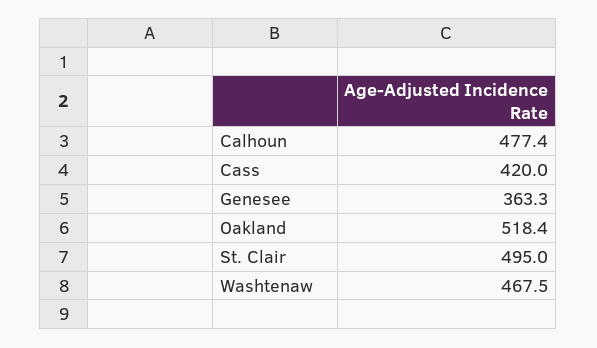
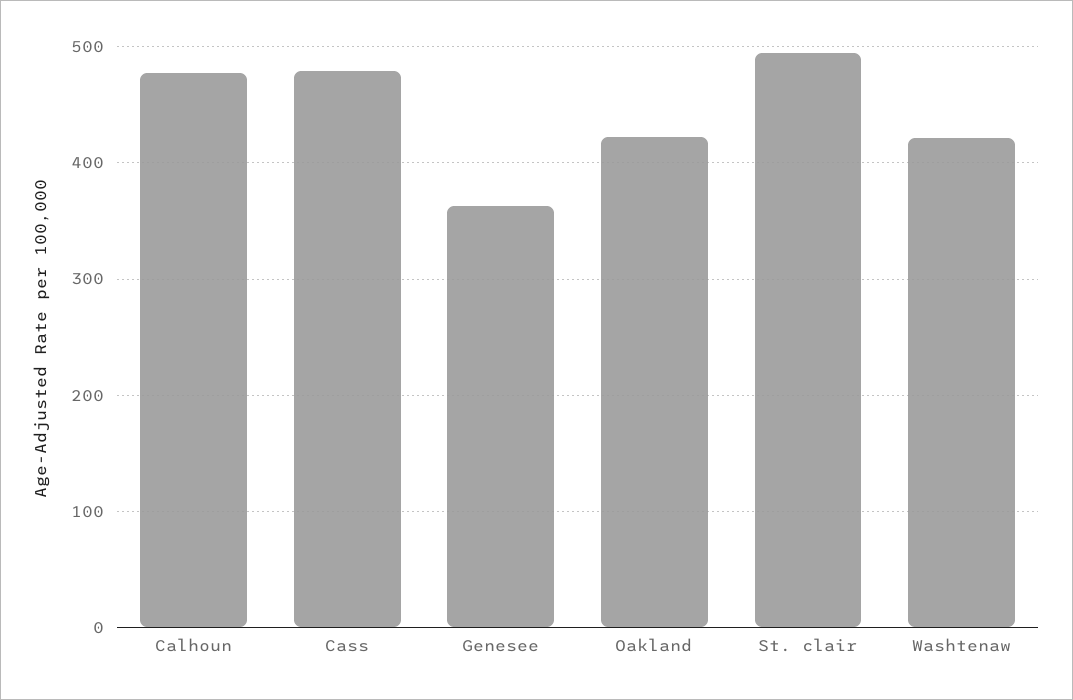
  {
    "Calhoun": 477.4,
-   "Cass": 420,
+   "Cass": 480,
    "Genesee": 363.3,
-   "Oakland": 518.4,
+   "Oakland": 420,
    "St. Clair": 495,
-   "Washtenaw": 467.5
+   "Washtenaw": 420
  }

